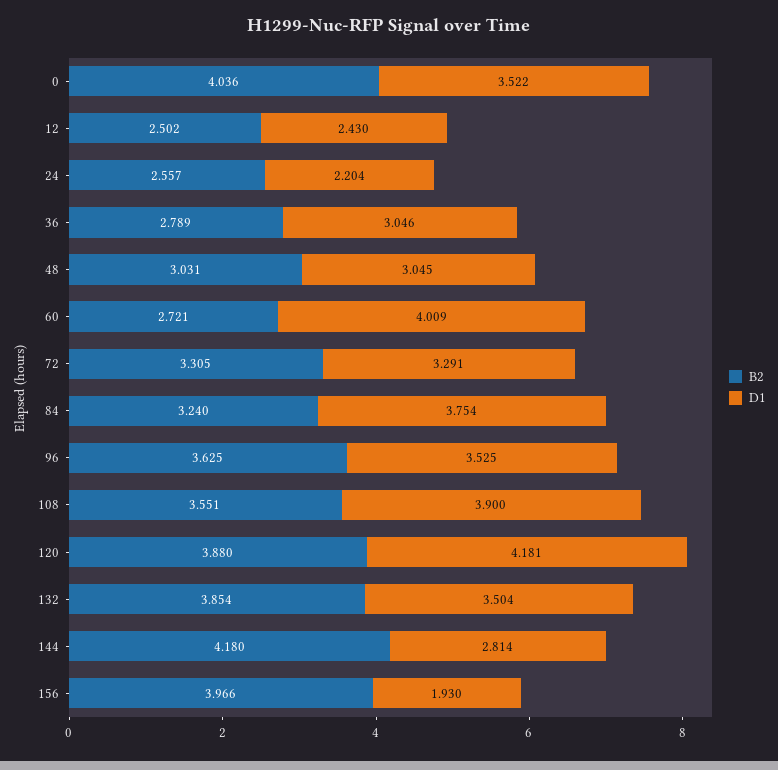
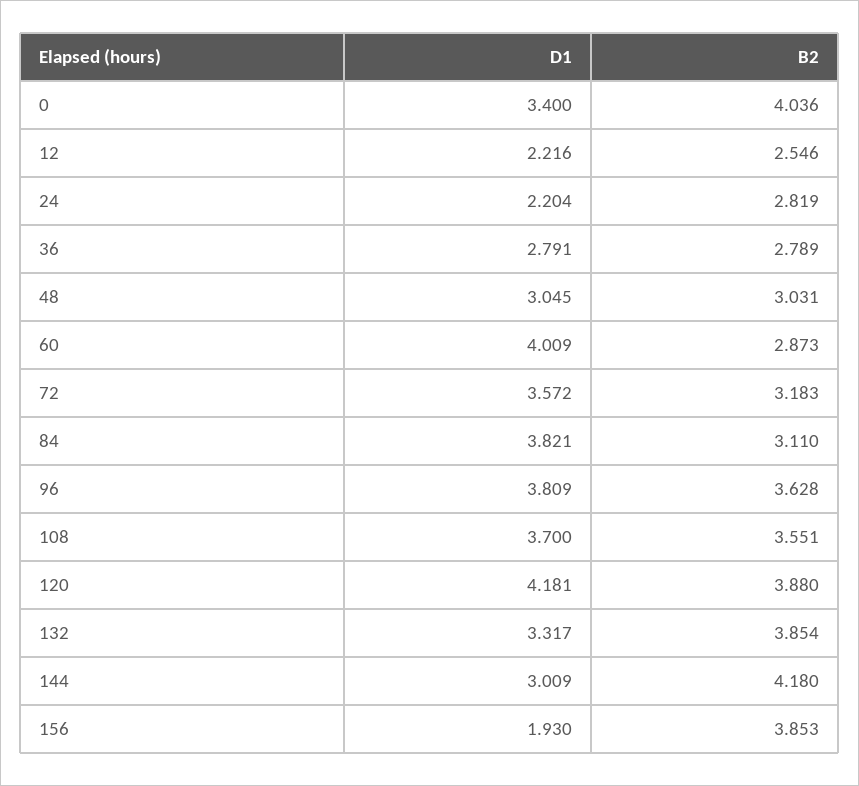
  {
    "B2": {
      "0": 4.036,
-     "12": 2.502,
+     "12": 2.546,
-     "24": 2.557,
+     "24": 2.819,
      "36": 2.789,
      "48": 3.031,
-     "60": 2.721,
+     "60": 2.873,
-     "72": 3.305,
+     "72": 3.183,
-     "84": 3.24,
+     "84": 3.11,
-     "96": 3.625,
+     "96": 3.628,
      "108": 3.551,
      "120": 3.88,
      "132": 3.854,
      "144": 4.18,
-     "156": 3.966
+     "156": 3.853
    },
    "D1": {
-     "0": 3.522,
+     "0": 3.4,
-     "12": 2.43,
+     "12": 2.216,
      "24": 2.204,
-     "36": 3.046,
+     "36": 2.791,
      "48": 3.045,
      "60": 4.009,
-     "72": 3.291,
+     "72": 3.572,
-     "84": 3.754,
+     "84": 3.821,
-     "96": 3.525,
+     "96": 3.809,
-     "108": 3.9,
+     "108": 3.7,
      "120": 4.181,
-     "132": 3.504,
+     "132": 3.317,
-     "144": 2.814,
+     "144": 3.009,
      "156": 1.93
    }
  }

